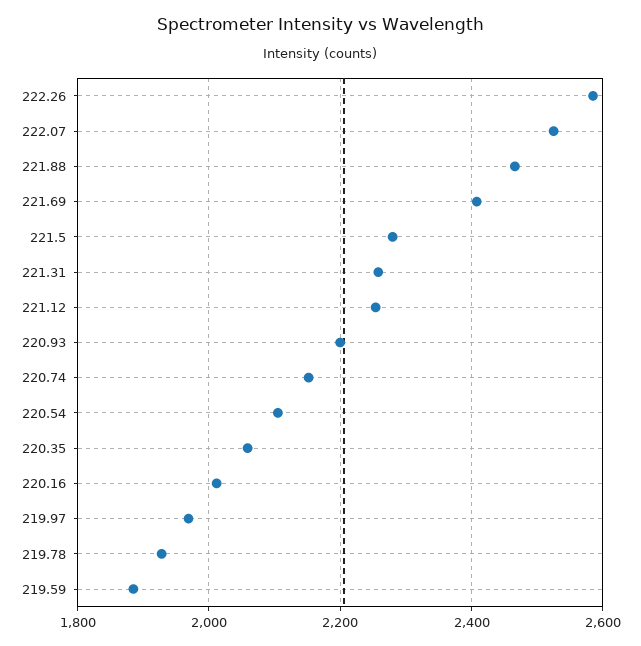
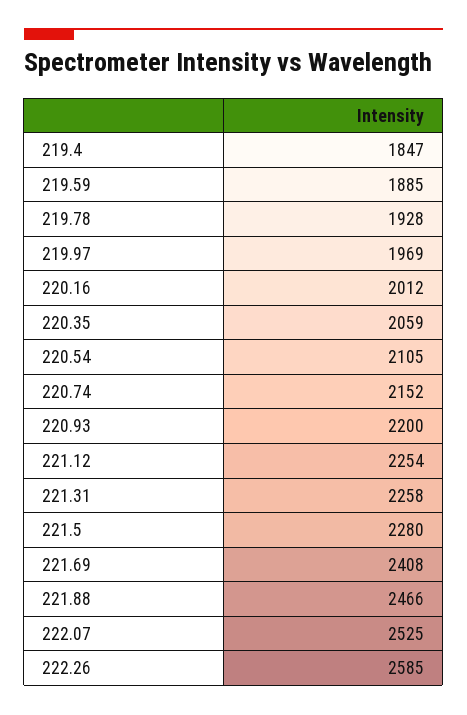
  {
    "222.26": 2585,
    "222.07": 2525,
    "221.88": 2466,
    "221.69": 2408,
    "221.5": 2280,
    "221.31": 2258,
    "221.12": 2254,
    "220.93": 2200,
    "220.74": 2152,
    "220.54": 2105,
    "220.35": 2059,
    "220.16": 2012,
    "219.97": 1969,
    "219.78": 1928,
-   "219.59": 1885
+   "219.59": 1885,
+   "219.4": 1847
  }

